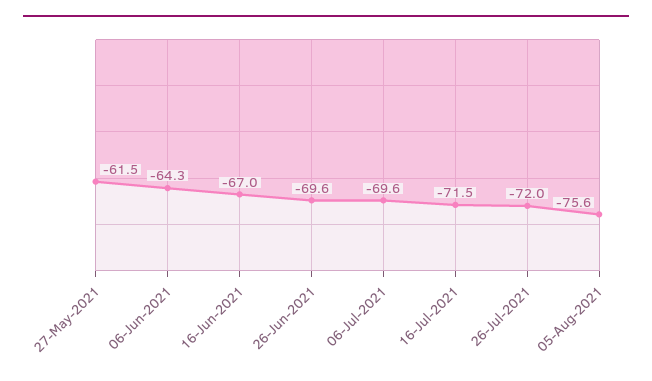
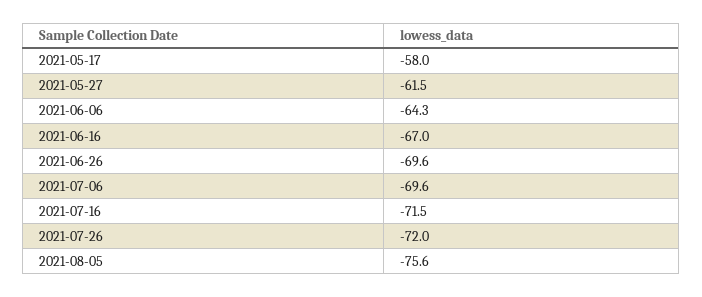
  {
    "27-May-2021": -61.5,
    "06-Jun-2021": -64.3,
    "16-Jun-2021": -67,
    "26-Jun-2021": -69.6,
    "06-Jul-2021": -69.6,
    "16-Jul-2021": -71.5,
    "26-Jul-2021": -72,
-   "05-Aug-2021": -75.6
+   "05-Aug-2021": -75.6,
+   "2021-05-17": -58
  }

